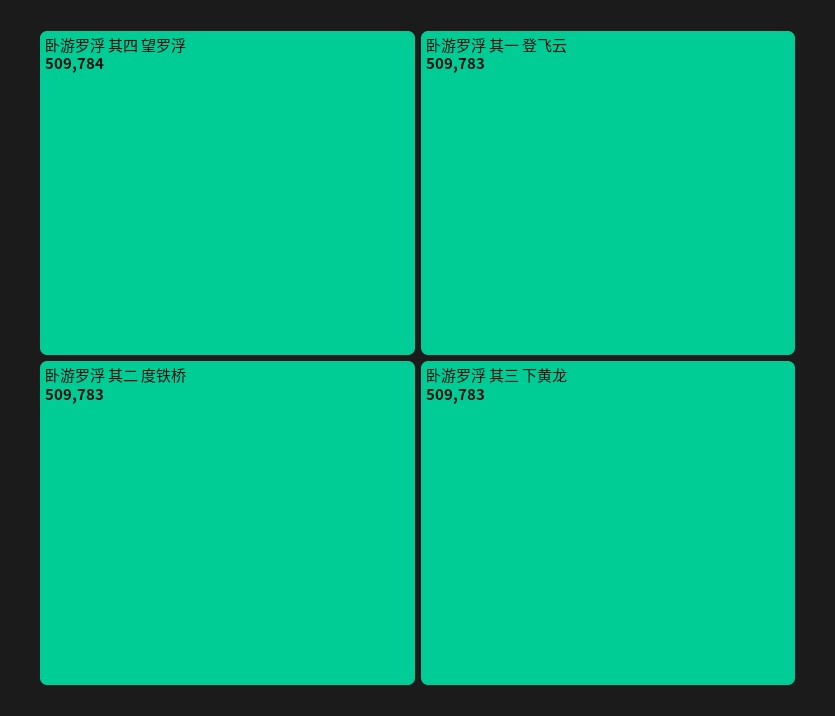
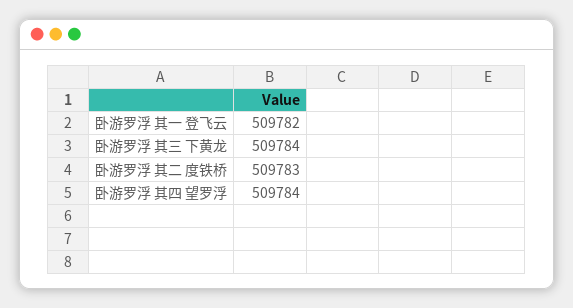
  {
    "卧游罗浮 其四 望罗浮": 509784,
    "卧游罗浮 其二 度铁桥": 509783,
-   "卧游罗浮 其一 登飞云": 509783,
+   "卧游罗浮 其一 登飞云": 509782,
-   "卧游罗浮 其三 下黄龙": 509783
+   "卧游罗浮 其三 下黄龙": 509784
  }

